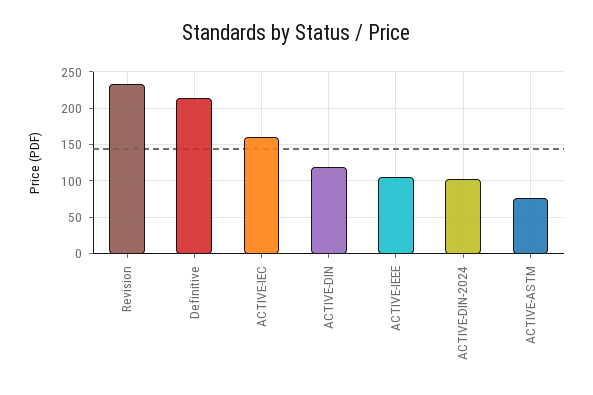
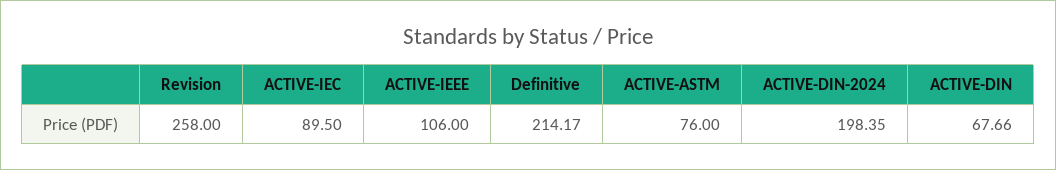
  {
-   "Revision": 230,
+   "Revision": 258,
    "Definitive": 214.17,
-   "ACTIVE-IEC": 160,
+   "ACTIVE-IEC": 89.5,
-   "ACTIVE-DIN": 120,
+   "ACTIVE-DIN": 67.66,
    "ACTIVE-IEEE": 106,
-   "ACTIVE-DIN-2024": 100,
+   "ACTIVE-DIN-2024": 198.35,
    "ACTIVE-ASTM": 76
  }

